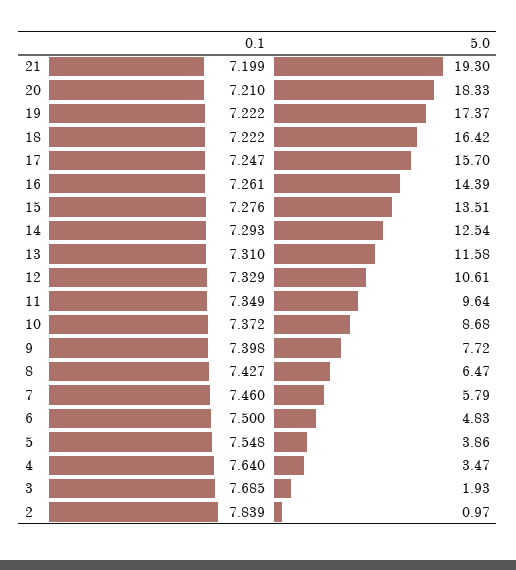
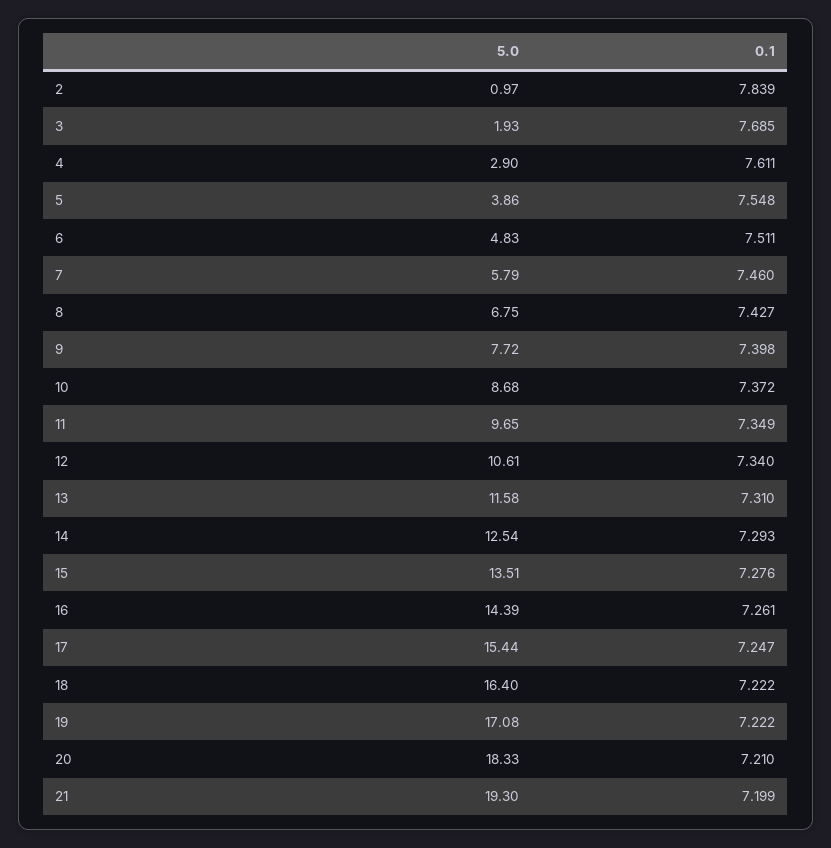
  {
    "0.1": {
      "21": 7.199,
      "20": 7.21,
      "19": 7.222,
      "18": 7.222,
      "17": 7.247,
      "16": 7.261,
      "15": 7.276,
      "14": 7.293,
      "13": 7.31,
-     "12": 7.329,
+     "12": 7.34,
      "11": 7.349,
      "10": 7.372,
      "9": 7.398,
      "8": 7.427,
      "7": 7.46,
-     "6": 7.5,
+     "6": 7.511,
      "5": 7.548,
-     "4": 7.64,
+     "4": 7.611,
      "3": 7.685,
      "2": 7.839
    },
    "5.0": {
      "21": 19.3,
      "20": 18.33,
-     "19": 17.37,
+     "19": 17.08,
-     "18": 16.42,
+     "18": 16.4,
-     "17": 15.7,
+     "17": 15.44,
      "16": 14.39,
      "15": 13.51,
      "14": 12.54,
      "13": 11.58,
      "12": 10.61,
-     "11": 9.64,
+     "11": 9.65,
      "10": 8.68,
      "9": 7.72,
-     "8": 6.47,
+     "8": 6.75,
      "7": 5.79,
      "6": 4.83,
      "5": 3.86,
-     "4": 3.47,
+     "4": 2.9,
      "3": 1.93,
      "2": 0.97
    }
  }

